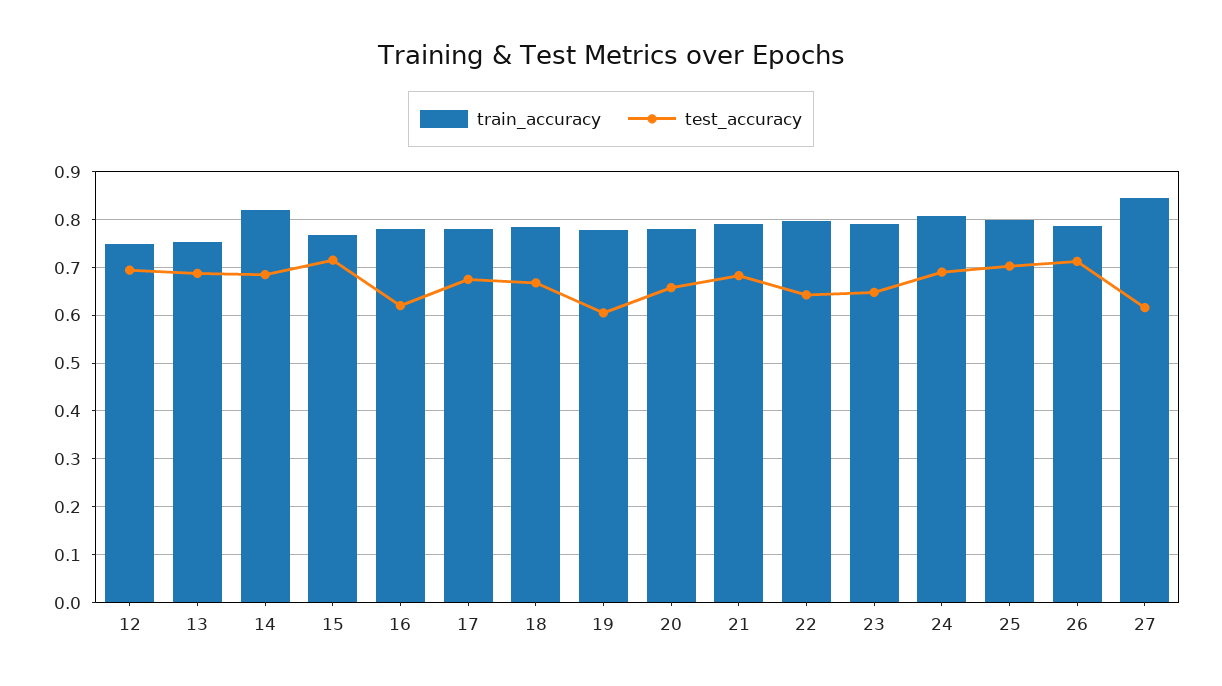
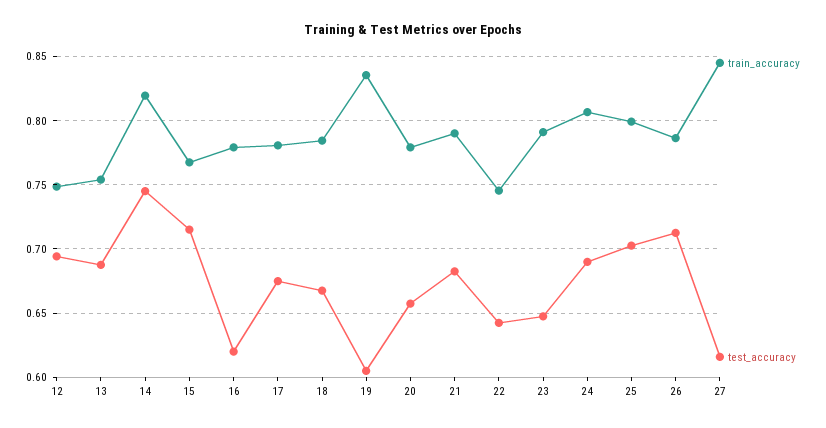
  {
    "train_accuracy": {
      "12": 0.75,
      "13": 0.755,
      "14": 0.82,
      "15": 0.77,
      "16": 0.78,
      "17": 0.78,
      "18": 0.785,
-     "19": 0.78,
+     "19": 0.835,
      "20": 0.78,
      "21": 0.79,
-     "22": 0.8,
+     "22": 0.745,
      "23": 0.79,
      "24": 0.805,
      "25": 0.8,
      "26": 0.785,
      "27": 0.845
    },
    "test_accuracy": {
      "12": 0.695,
      "13": 0.69,
-     "14": 0.68,
+     "14": 0.745,
      "15": 0.715,
      "16": 0.62,
      "17": 0.675,
      "18": 0.67,
      "19": 0.605,
      "20": 0.66,
      "21": 0.685,
      "22": 0.645,
      "23": 0.65,
      "24": 0.69,
      "25": 0.705,
      "26": 0.715,
      "27": 0.615
    }
  }

